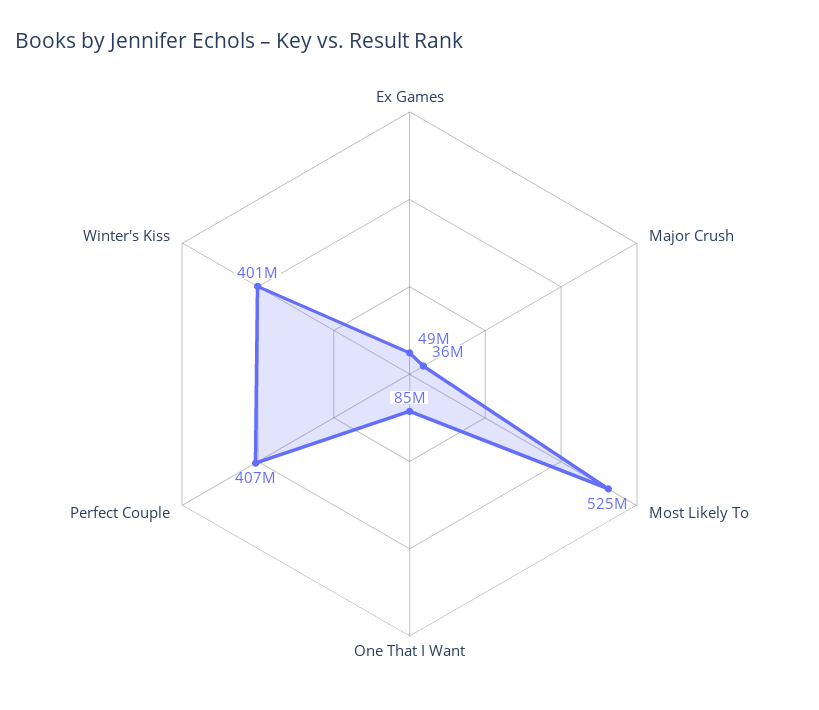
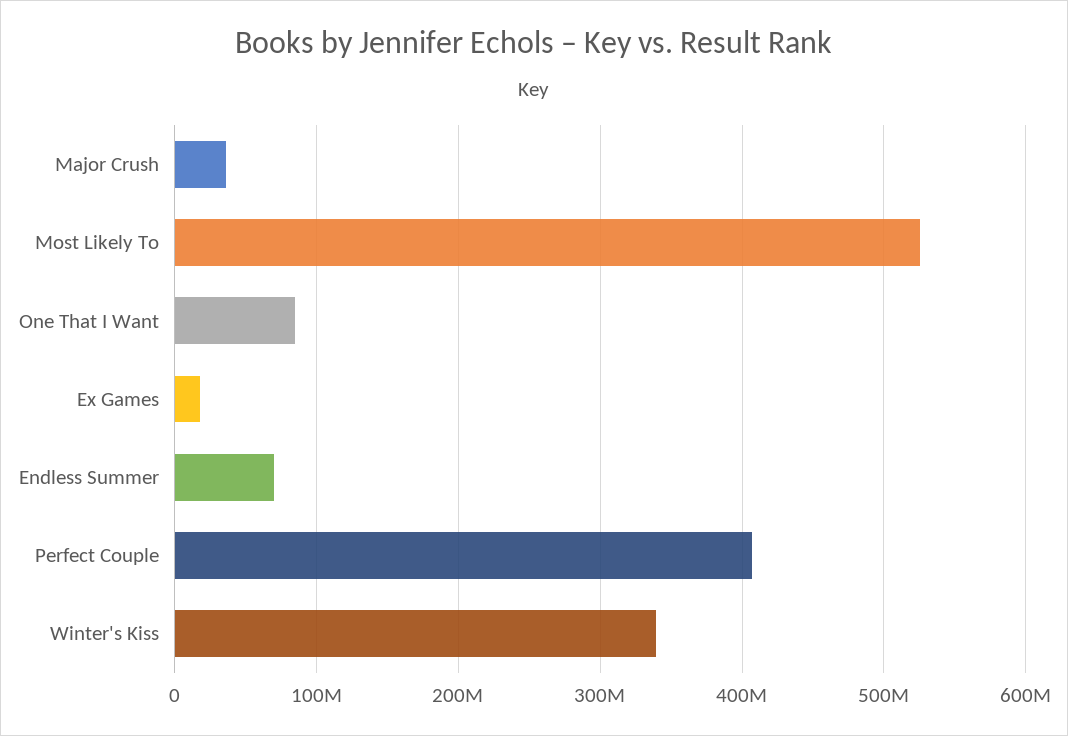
  {
-   "Ex Games": 49000000,
+   "Ex Games": 20000000,
    "Major Crush": 36000000,
    "Most Likely To": 525000000,
    "One That I Want": 85000000,
    "Perfect Couple": 407000000,
-   "Winter's Kiss": 401000000
+   "Winter's Kiss": 340000000,
+   "Endless Summer": 70000000
  }

